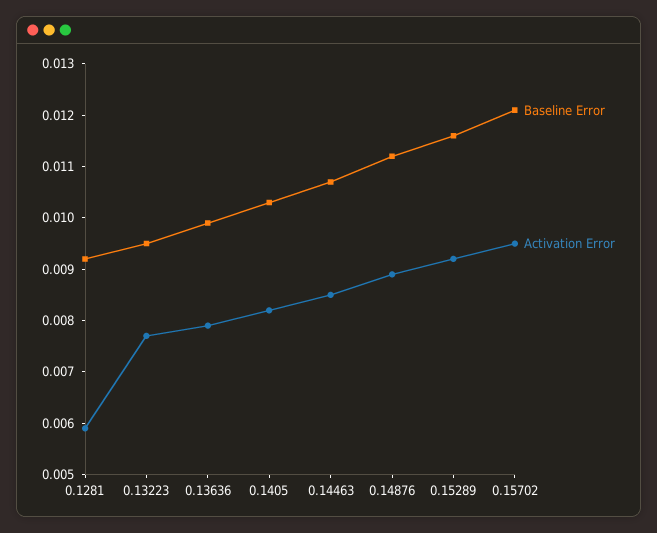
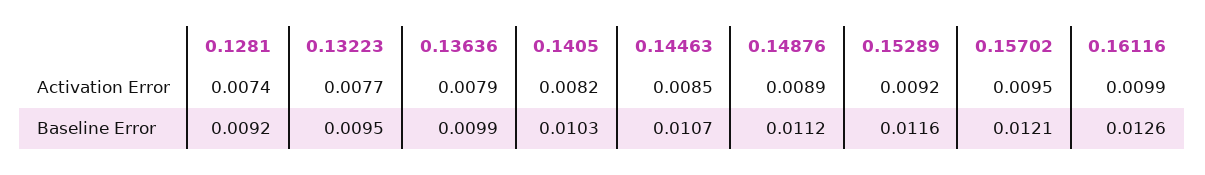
  {
    "Baseline Error": {
      "0.1281": 0.0092,
      "0.13223": 0.0095,
      "0.13636": 0.0099,
      "0.1405": 0.0103,
      "0.14463": 0.0107,
      "0.14876": 0.0112,
      "0.15289": 0.0116,
-     "0.15702": 0.0121
+     "0.15702": 0.0121,
+     "0.16116": 0.0126
    },
    "Activation Error": {
-     "0.1281": 0.006,
+     "0.1281": 0.0074,
      "0.13223": 0.0077,
      "0.13636": 0.0079,
      "0.1405": 0.0082,
      "0.14463": 0.0085,
      "0.14876": 0.0089,
      "0.15289": 0.0092,
-     "0.15702": 0.0095
+     "0.15702": 0.0095,
+     "0.16116": 0.0099
    }
  }

